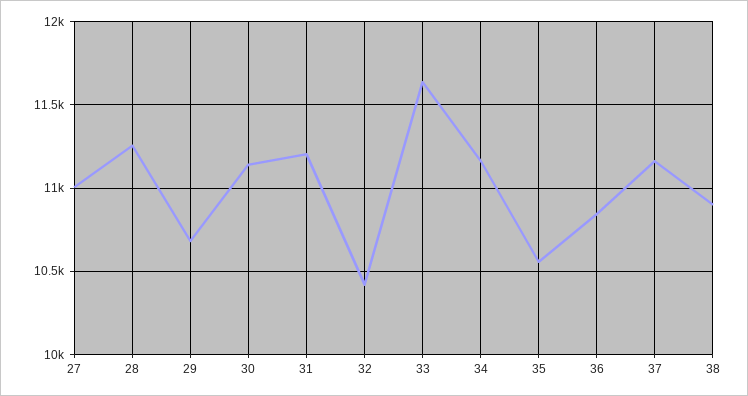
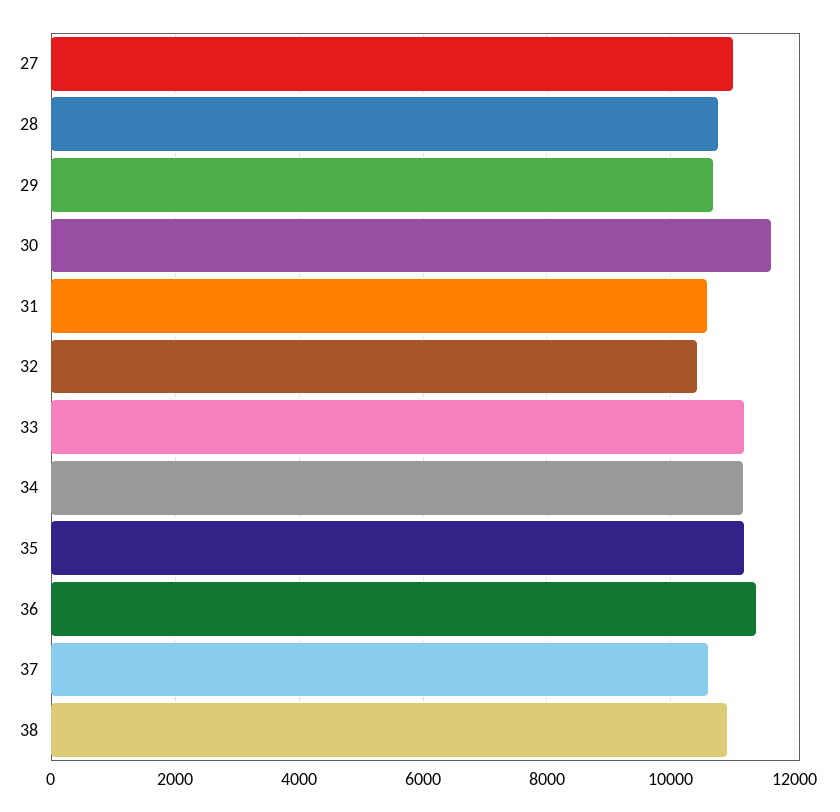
  {
    "27": 11000,
-   "28": 11250,
+   "28": 10800,
    "29": 10700,
-   "30": 11150,
+   "30": 11600,
-   "31": 11200,
+   "31": 10600,
    "32": 10400,
-   "33": 11650,
+   "33": 11200,
    "34": 11150,
-   "35": 10550,
+   "35": 11200,
-   "36": 10850,
+   "36": 11400,
-   "37": 11150,
+   "37": 10600,
    "38": 10900
  }

